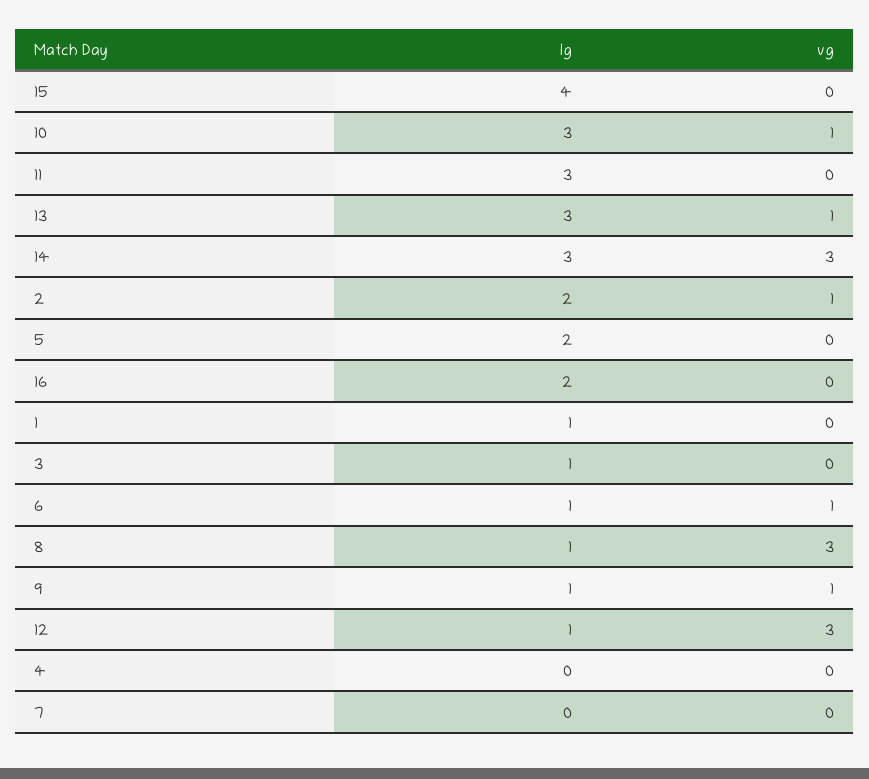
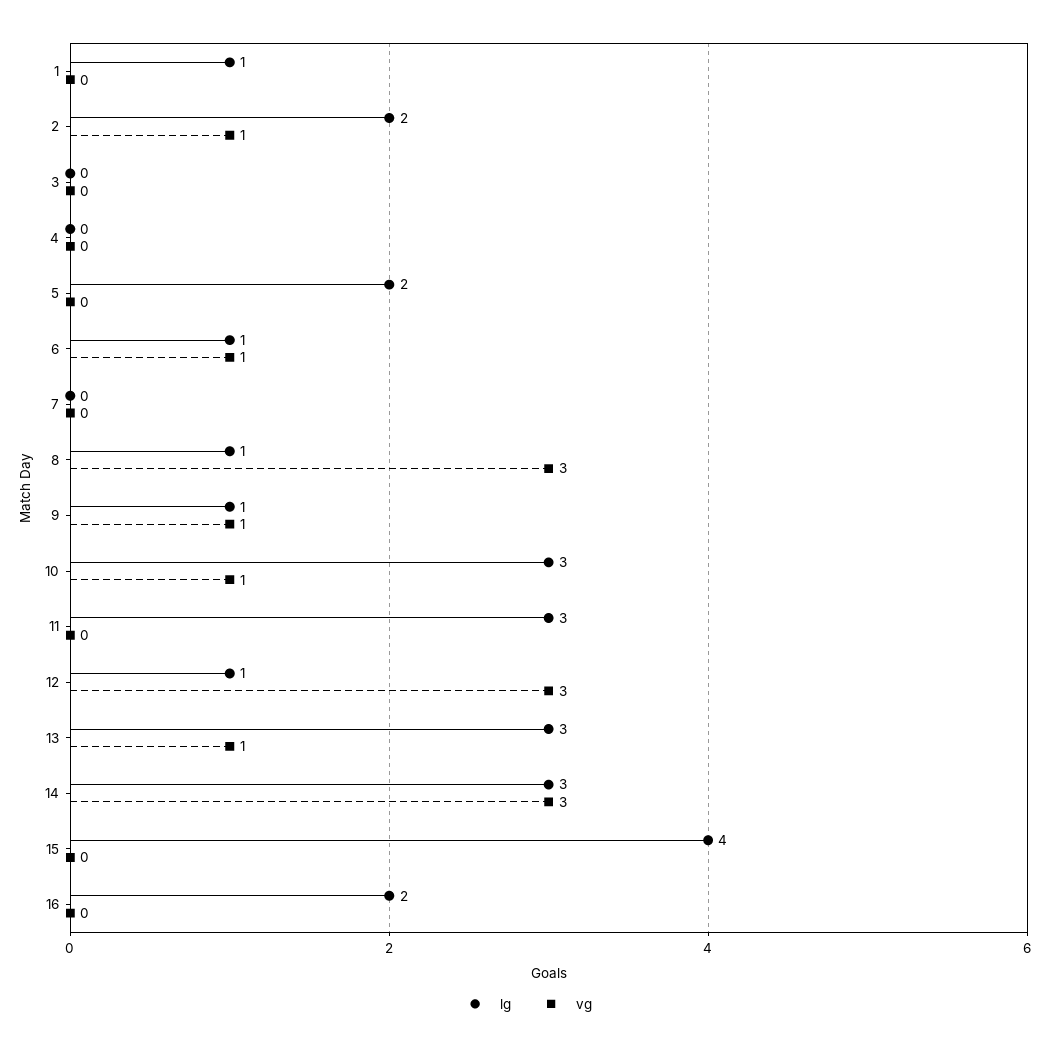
  {
    "lg": {
      "15": 4,
      "10": 3,
      "11": 3,
      "13": 3,
      "14": 3,
      "2": 2,
      "5": 2,
      "16": 2,
      "1": 1,
-     "3": 1,
+     "3": 0,
      "6": 1,
      "8": 1,
      "9": 1,
      "12": 1,
      "4": 0,
      "7": 0
    },
    "vg": {
      "15": 0,
      "10": 1,
      "11": 0,
      "13": 1,
      "14": 3,
      "2": 1,
      "5": 0,
      "16": 0,
      "1": 0,
      "3": 0,
      "6": 1,
      "8": 3,
      "9": 1,
      "12": 3,
      "4": 0,
      "7": 0
    }
  }

